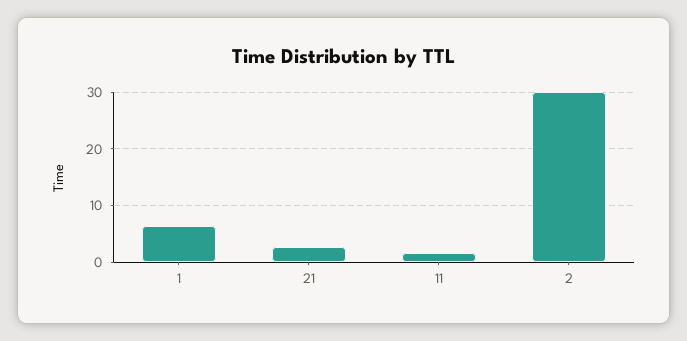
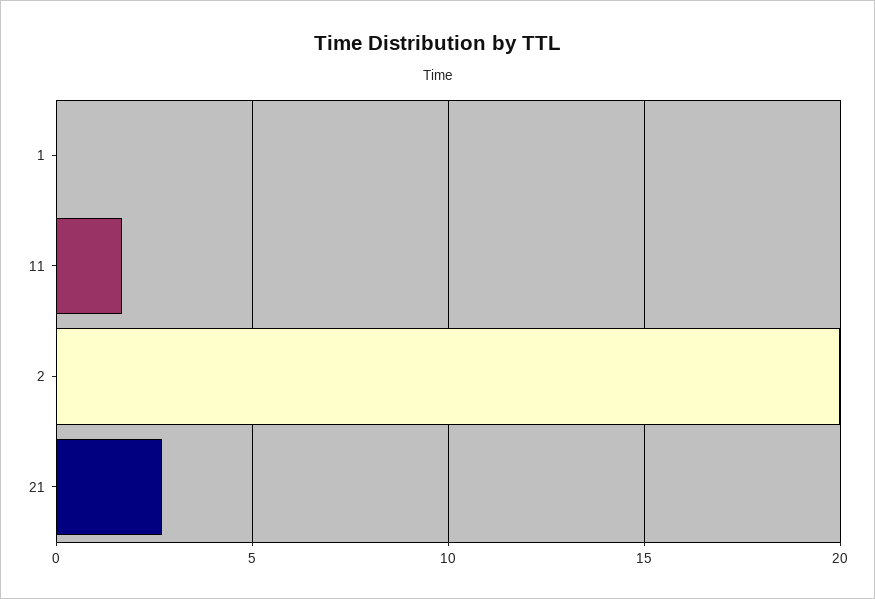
  {
-   "1": 6,
+   "1": 0,
    "21": 2.5,
    "11": 1.5,
-   "2": 30
+   "2": 20
  }

